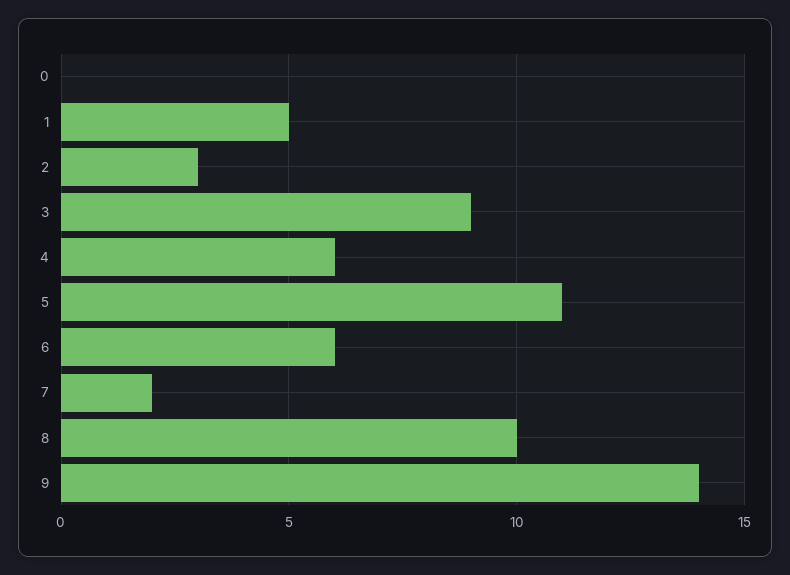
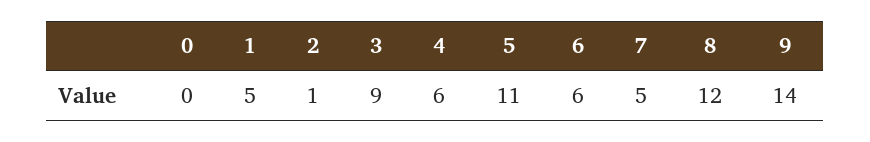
  {
    "0": 0,
    "1": 5,
-   "2": 3,
+   "2": 1,
    "3": 9,
    "4": 6,
    "5": 11,
    "6": 6,
-   "7": 2,
+   "7": 5,
-   "8": 10,
+   "8": 12,
    "9": 14
  }

